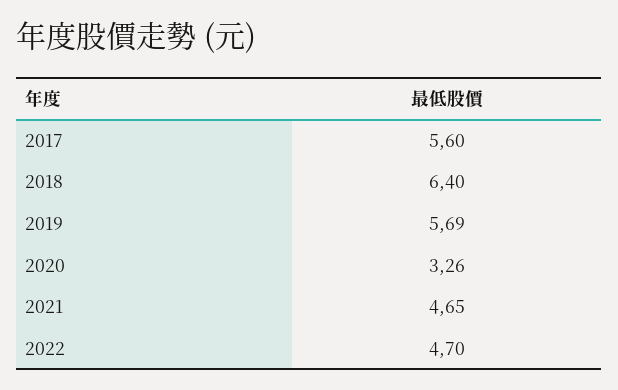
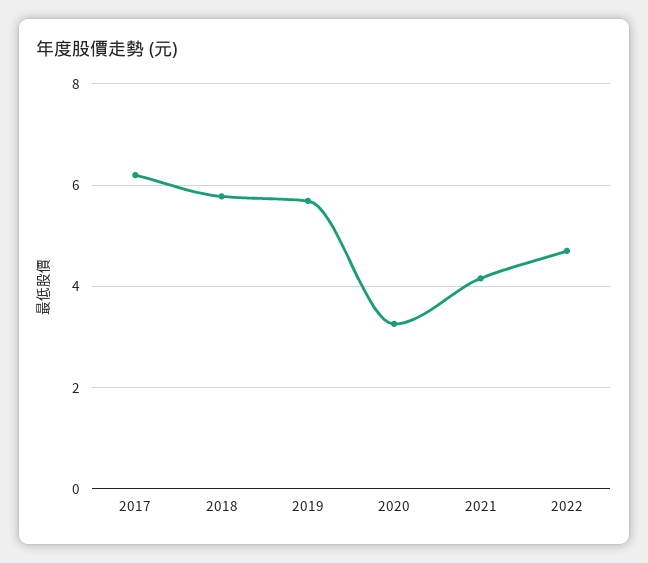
  {
-   "2017": 5.6,
+   "2017": 6.2,
-   "2018": 6.4,
+   "2018": 5.8,
    "2019": 5.69,
    "2020": 3.26,
-   "2021": 4.65,
+   "2021": 4.2,
    "2022": 4.7
  }

